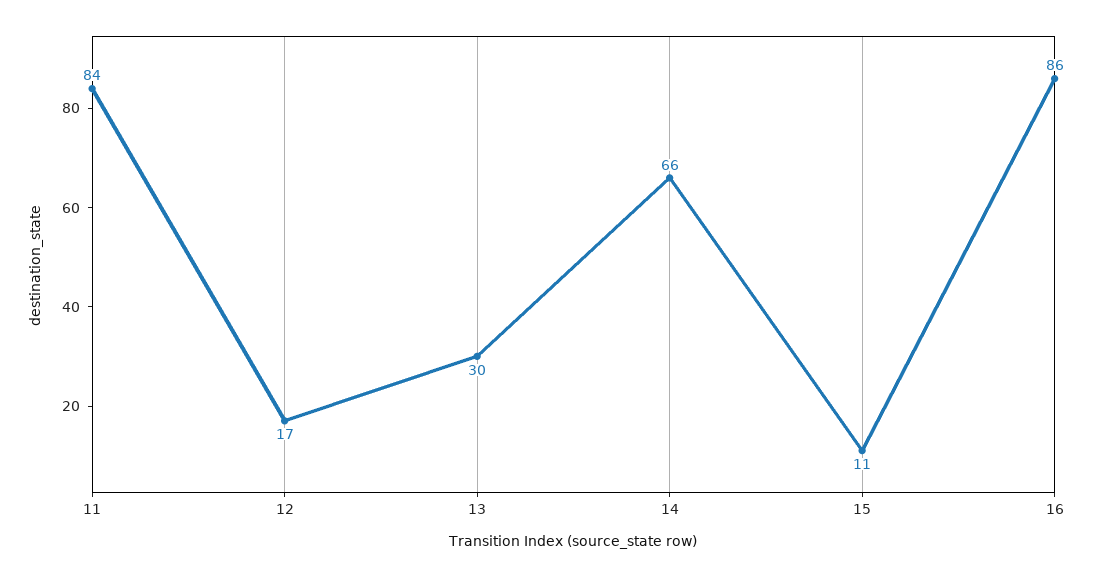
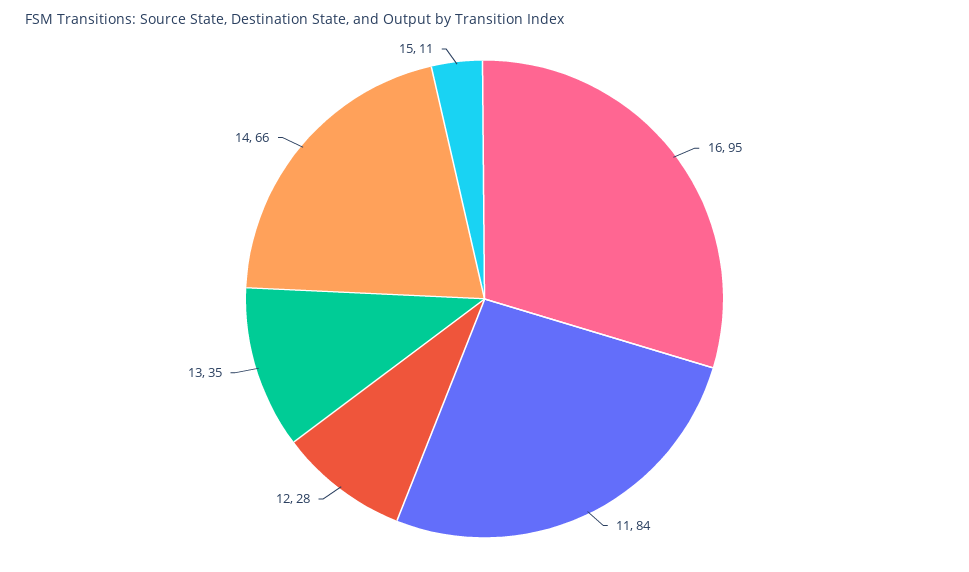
  {
    "11": 84,
-   "12": 17,
+   "12": 28,
-   "13": 30,
+   "13": 35,
    "14": 66,
    "15": 11,
-   "16": 86
+   "16": 95
  }

